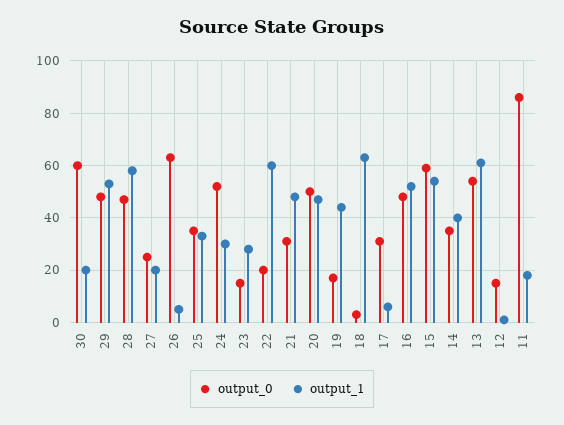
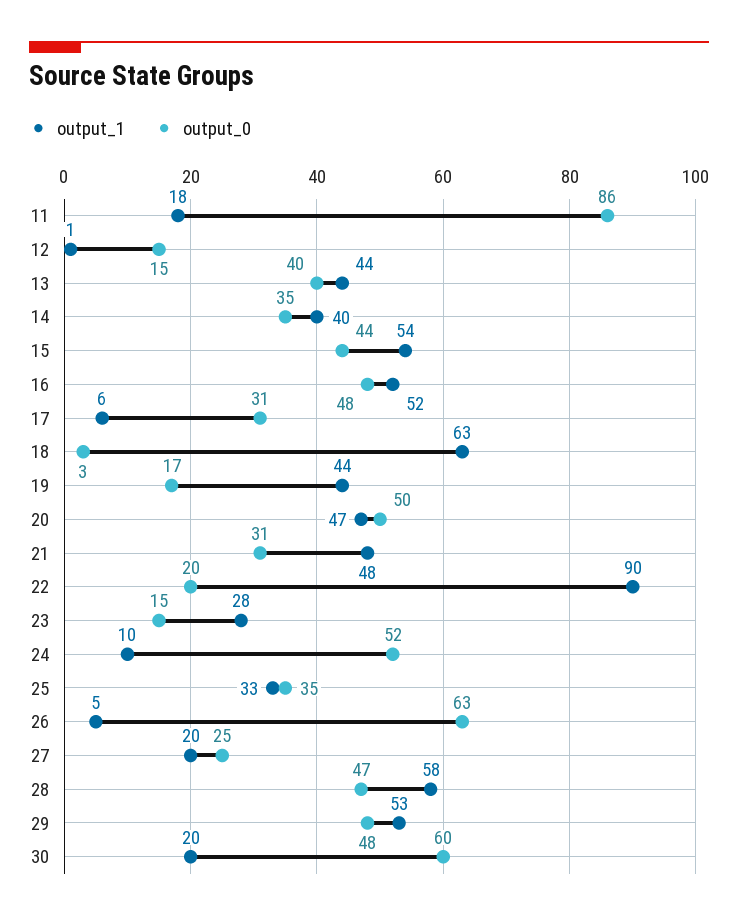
  {
    "output_0": {
      "30": 60,
      "29": 48,
      "28": 47,
      "27": 25,
      "26": 63,
      "25": 35,
      "24": 52,
      "23": 15,
      "22": 20,
      "21": 31,
      "20": 50,
      "19": 17,
      "18": 3,
      "17": 31,
      "16": 48,
-     "15": 60,
+     "15": 44,
      "14": 35,
-     "13": 55,
+     "13": 40,
      "12": 15,
      "11": 86
    },
    "output_1": {
      "30": 20,
      "29": 53,
      "28": 58,
      "27": 20,
      "26": 5,
      "25": 33,
-     "24": 30,
+     "24": 10,
      "23": 28,
-     "22": 60,
+     "22": 90,
      "21": 48,
      "20": 47,
      "19": 44,
      "18": 63,
      "17": 6,
      "16": 52,
      "15": 54,
      "14": 40,
-     "13": 60,
+     "13": 44,
      "12": 1,
      "11": 18
    }
  }

